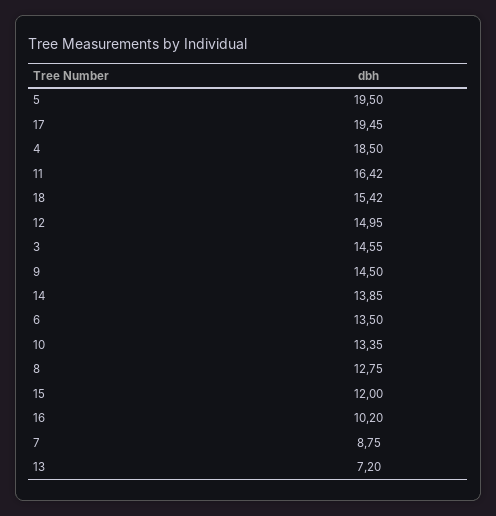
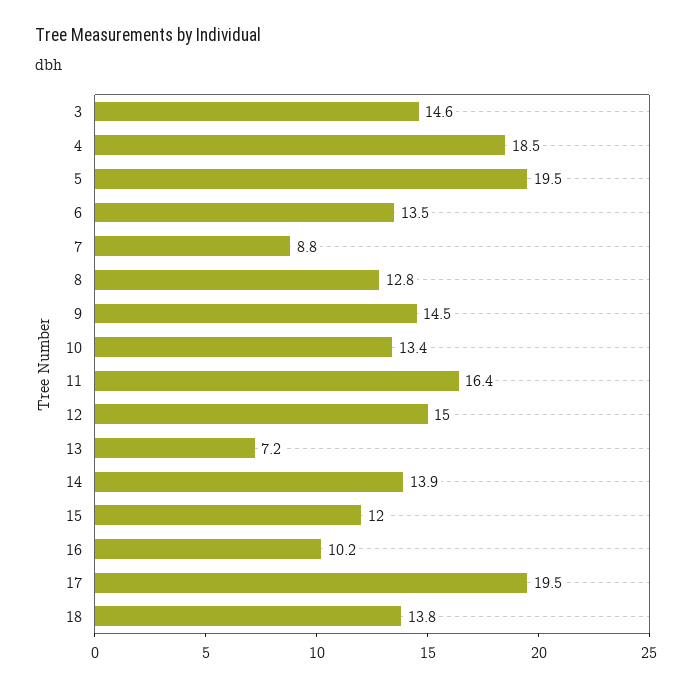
  {
    "5": 19.5,
    "17": 19.45,
    "4": 18.5,
    "11": 16.42,
-   "18": 15.42,
+   "18": 13.8,
    "12": 14.95,
    "3": 14.55,
    "9": 14.5,
    "14": 13.85,
    "6": 13.5,
    "10": 13.35,
    "8": 12.75,
    "15": 12,
    "16": 10.2,
    "7": 8.75,
    "13": 7.2
  }

